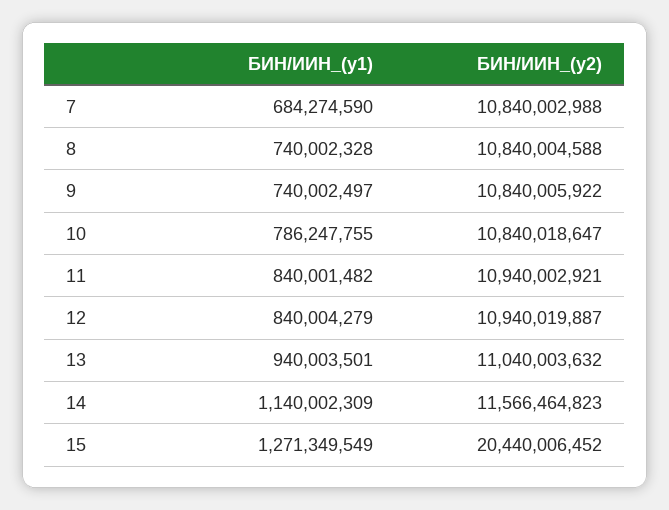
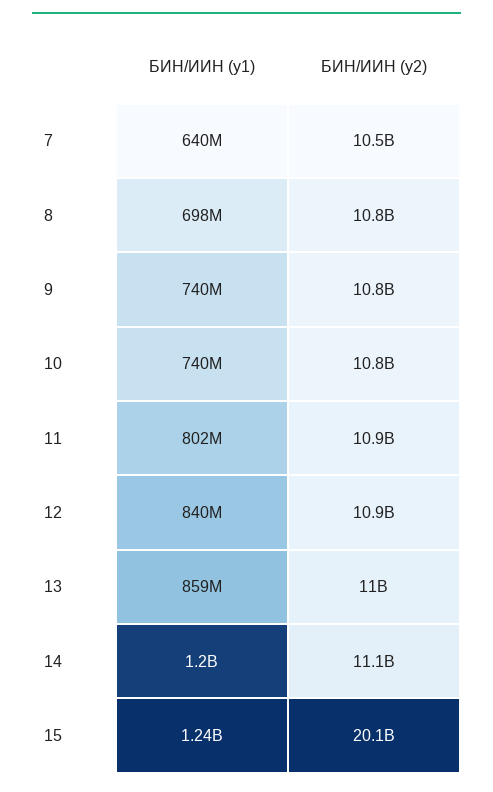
  {
    "БИН/ИИН_(y1)": {
-     "7": 684274590,
+     "7": 640000000,
-     "8": 740002328,
+     "8": 698000000,
      "9": 740002497,
-     "10": 786247755,
+     "10": 740000000,
-     "11": 840001482,
+     "11": 802000000,
      "12": 840004279,
-     "13": 940003501,
+     "13": 859000000,
-     "14": 1140002309,
+     "14": 1200000000,
-     "15": 1271349549
+     "15": 1240000000
    },
    "БИН/ИИН_(y2)": {
-     "7": 10840002988,
+     "7": 10500000000,
      "8": 10840004588,
      "9": 10840005922,
      "10": 10840018647,
      "11": 10940002921,
      "12": 10940019887,
      "13": 11040003632,
-     "14": 11566464823,
+     "14": 11100000000,
-     "15": 20440006452
+     "15": 20100000000
    }
  }

